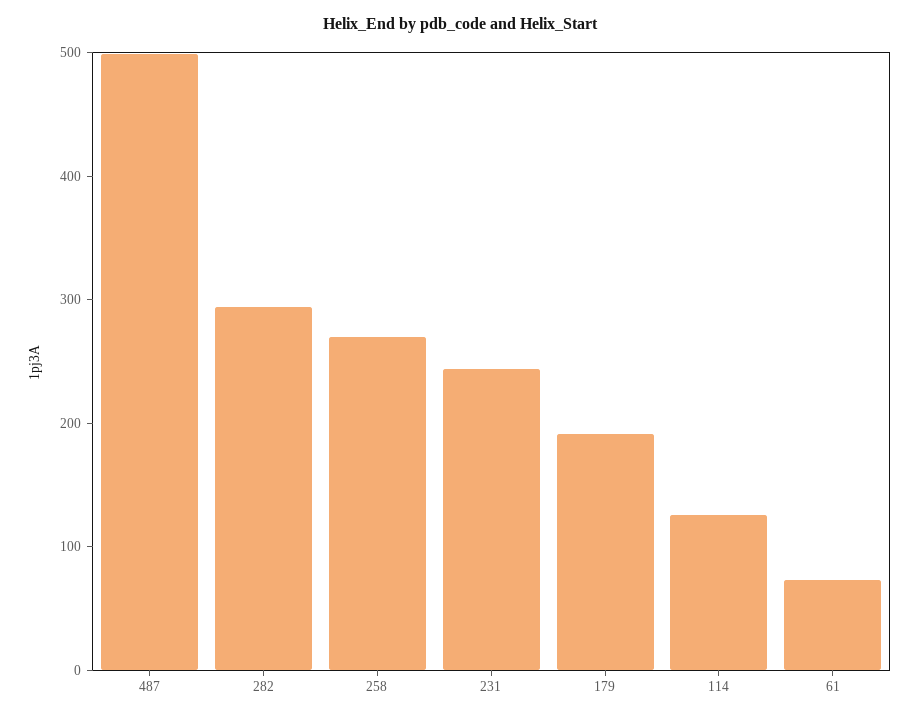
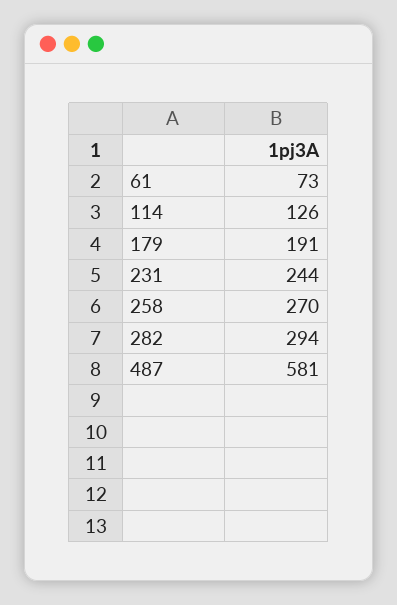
  {
-   "487": 500,
+   "487": 581,
    "282": 294,
    "258": 270,
    "231": 244,
    "179": 191,
    "114": 126,
    "61": 73
  }

